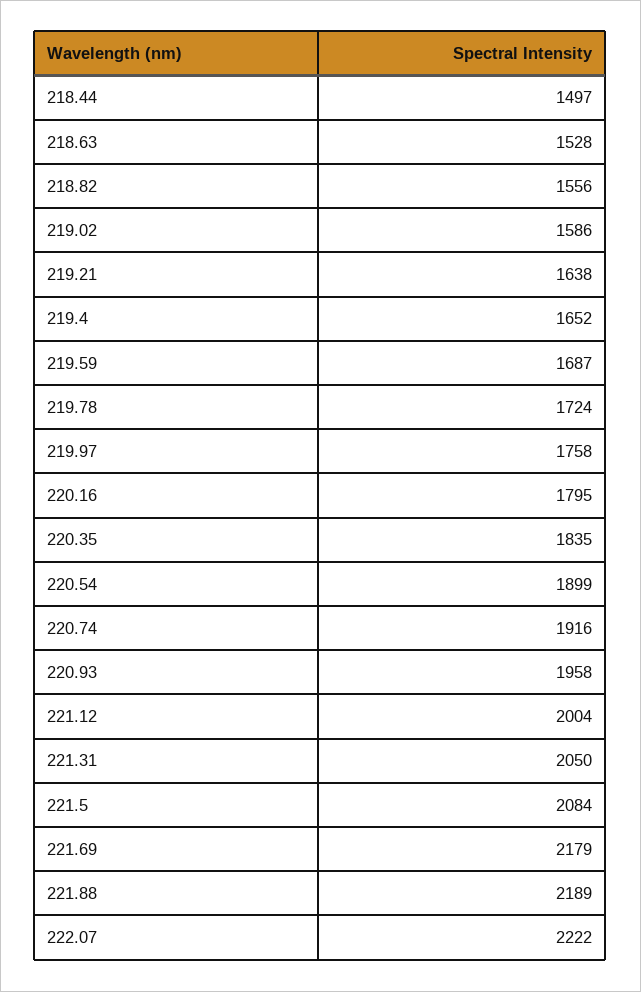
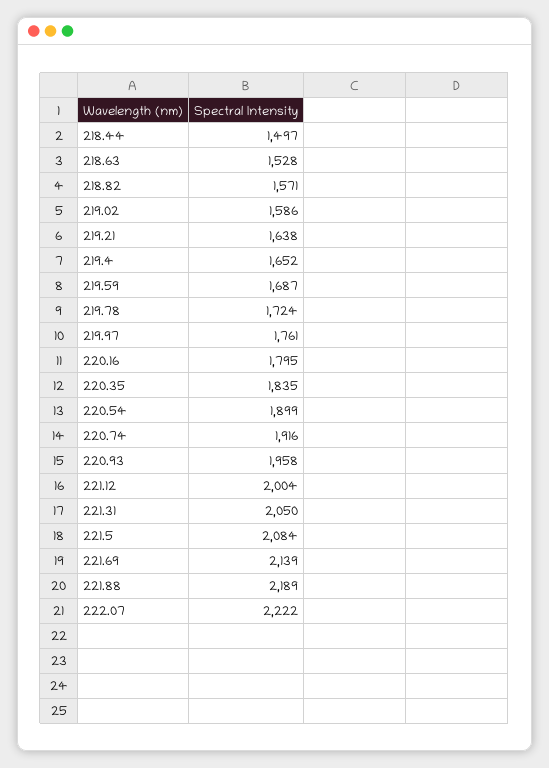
  {
    "218.44": 1497,
    "218.63": 1528,
-   "218.82": 1556,
+   "218.82": 1571,
    "219.02": 1586,
    "219.21": 1638,
    "219.4": 1652,
    "219.59": 1687,
    "219.78": 1724,
-   "219.97": 1758,
+   "219.97": 1761,
    "220.16": 1795,
    "220.35": 1835,
    "220.54": 1899,
    "220.74": 1916,
    "220.93": 1958,
    "221.12": 2004,
    "221.31": 2050,
    "221.5": 2084,
-   "221.69": 2179,
+   "221.69": 2139,
    "221.88": 2189,
    "222.07": 2222
  }

